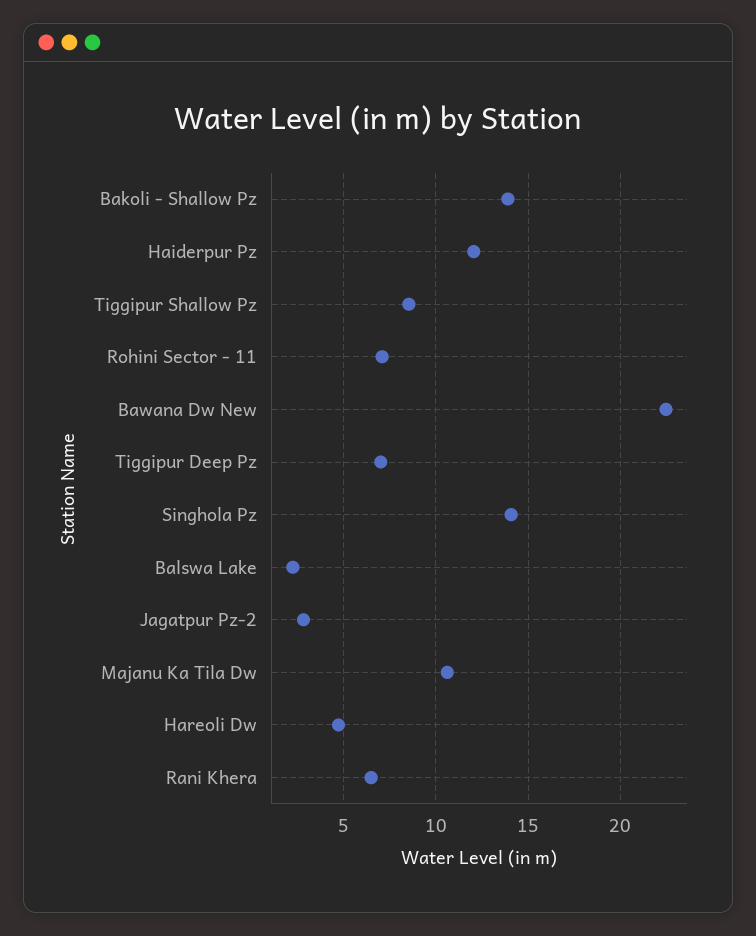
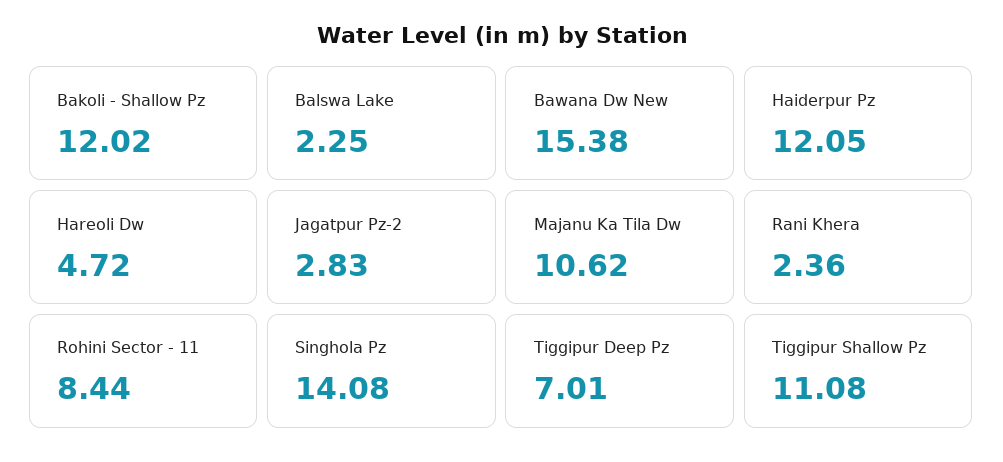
  {
-   "Bakoli - Shallow Pz": 14,
+   "Bakoli - Shallow Pz": 12.02,
    "Haiderpur Pz": 12.05,
-   "Tiggipur Shallow Pz": 8.5,
+   "Tiggipur Shallow Pz": 11.08,
-   "Rohini Sector - 11": 7,
+   "Rohini Sector - 11": 8.44,
-   "Bawana Dw New": 22.5,
+   "Bawana Dw New": 15.38,
    "Tiggipur Deep Pz": 7.01,
    "Singhola Pz": 14.08,
    "Balswa Lake": 2.25,
    "Jagatpur Pz-2": 2.83,
    "Majanu Ka Tila Dw": 10.62,
    "Hareoli Dw": 4.72,
-   "Rani Khera": 6.5
+   "Rani Khera": 2.36
  }

